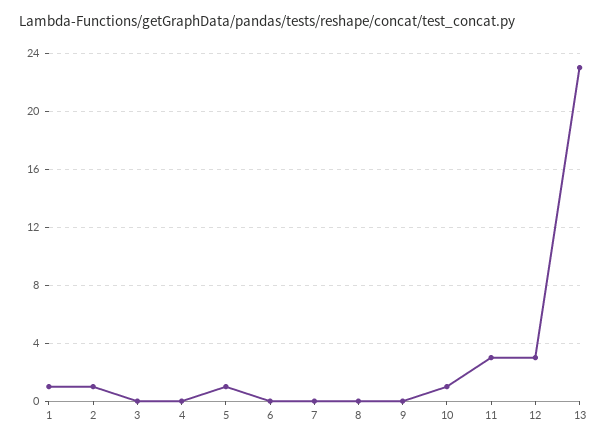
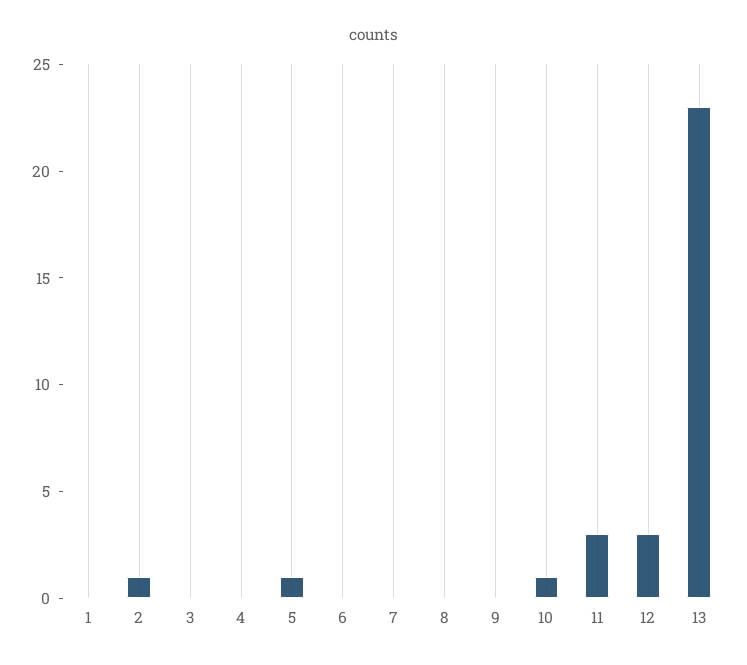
  {
-   "1": 1,
+   "1": 0,
    "2": 1,
    "3": 0,
    "4": 0,
    "5": 1,
    "6": 0,
    "7": 0,
    "8": 0,
    "9": 0,
    "10": 1,
    "11": 3,
    "12": 3,
    "13": 23
  }

